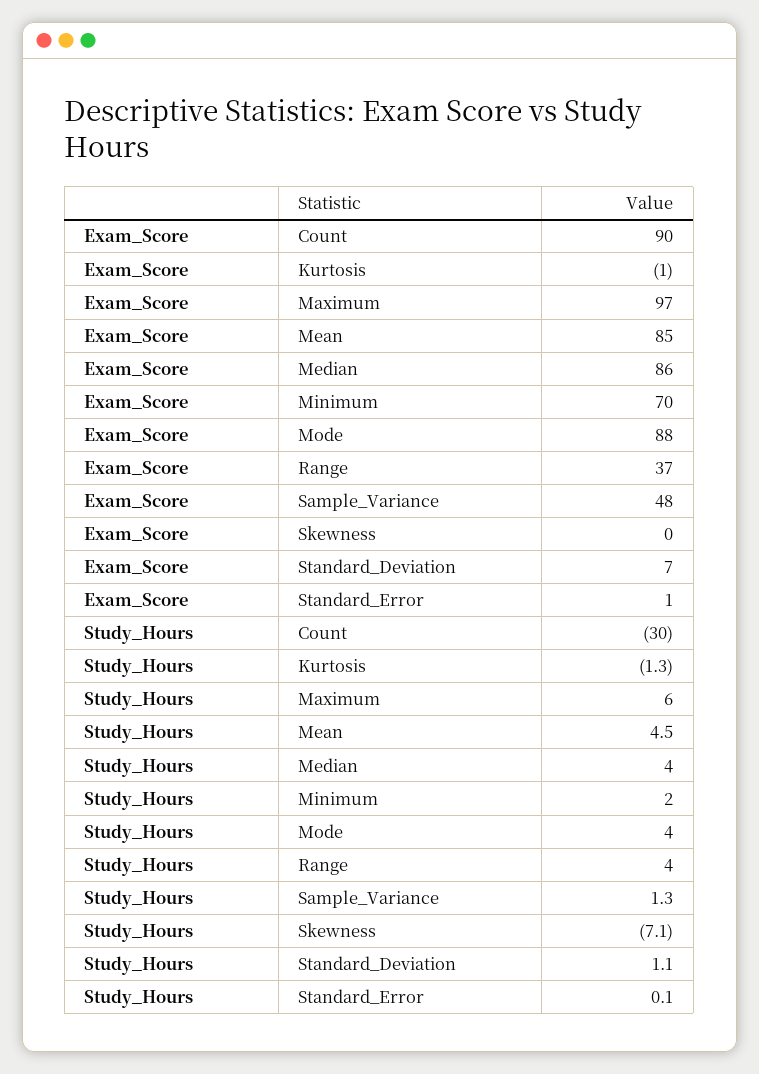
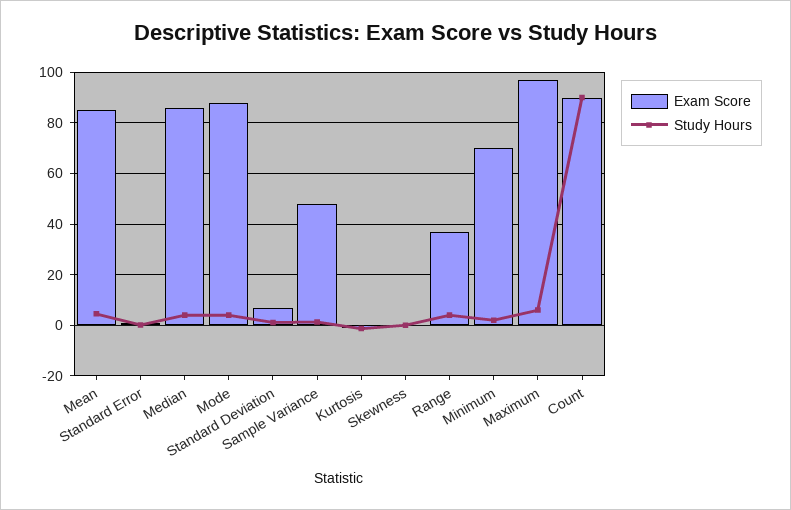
  {
    "Exam_Score": {
      "Count": 90,
      "Kurtosis": -1,
      "Maximum": 97,
      "Mean": 85,
      "Median": 86,
      "Minimum": 70,
      "Mode": 88,
      "Range": 37,
      "Sample_Variance": 48,
      "Skewness": 0,
      "Standard_Deviation": 7,
      "Standard_Error": 1
    },
    "Study_Hours": {
-     "Count": -30,
+     "Count": 90,
      "Kurtosis": -1.3,
      "Maximum": 6,
      "Mean": 4.5,
      "Median": 4,
      "Minimum": 2,
      "Mode": 4,
      "Range": 4,
      "Sample_Variance": 1.3,
-     "Skewness": -7.1,
+     "Skewness": 0,
      "Standard_Deviation": 1.1,
      "Standard_Error": 0.1
    }
  }

